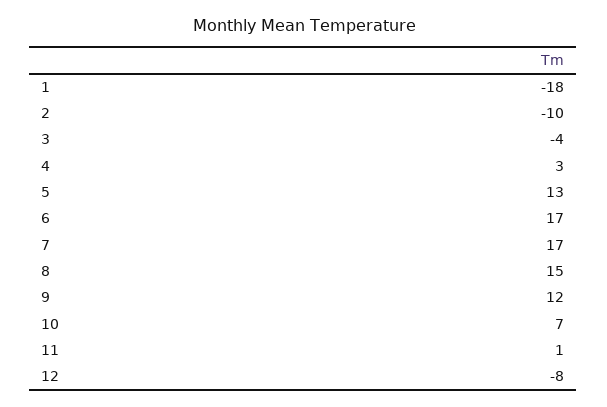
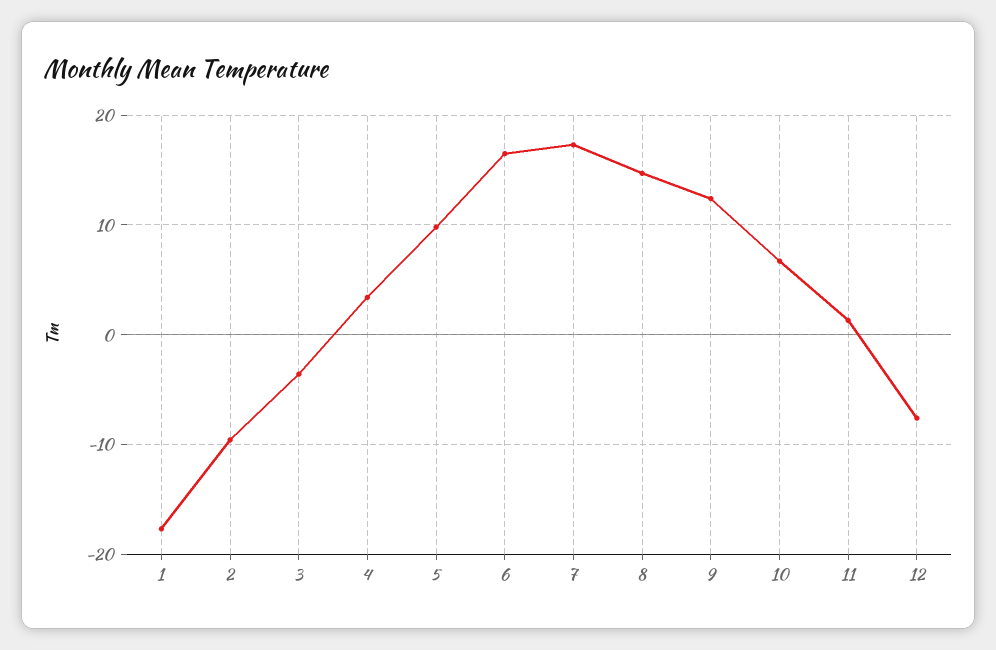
  {
    "1": -18,
    "2": -10,
    "3": -4,
    "4": 3,
-   "5": 13,
+   "5": 10,
    "6": 17,
    "7": 17,
    "8": 15,
    "9": 12,
    "10": 7,
    "11": 1,
    "12": -8
  }

